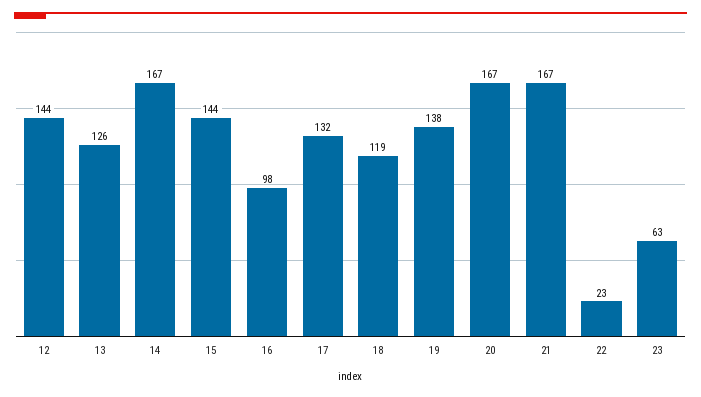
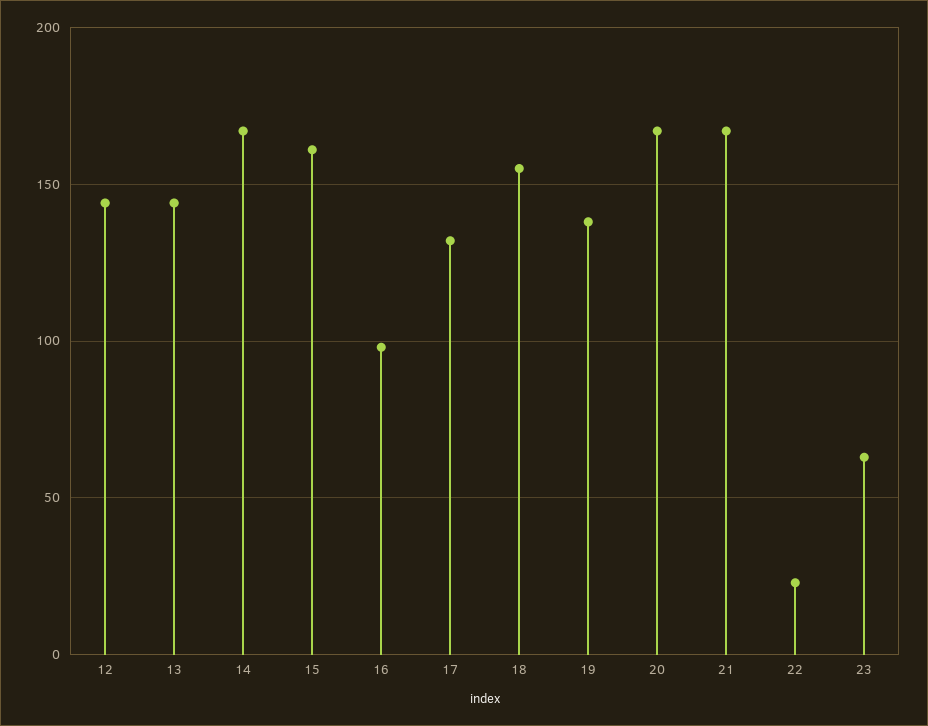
  {
    "12": 144,
-   "13": 126,
+   "13": 145,
    "14": 167,
-   "15": 144,
+   "15": 160,
    "16": 98,
    "17": 132,
-   "18": 119,
+   "18": 155,
    "19": 138,
    "20": 167,
    "21": 167,
    "22": 23,
    "23": 63
  }

